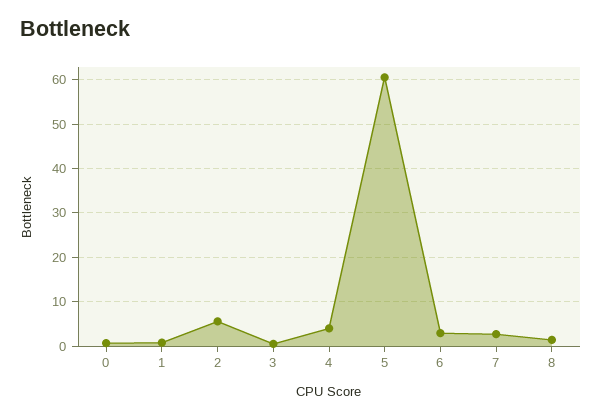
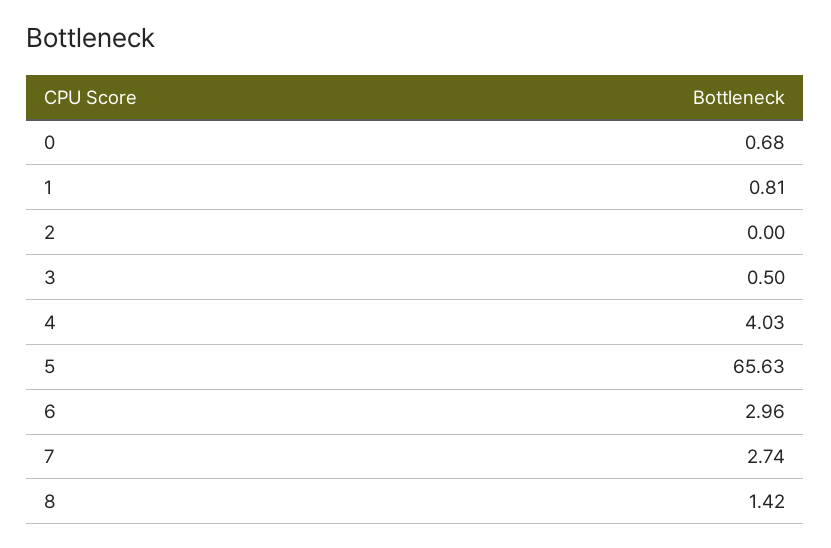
  {
    "0": 0.68,
    "1": 0.81,
-   "2": 6,
+   "2": 0,
    "3": 0.5,
    "4": 4.03,
-   "5": 60,
+   "5": 65.63,
    "6": 2.96,
    "7": 2.74,
    "8": 1.42
  }

